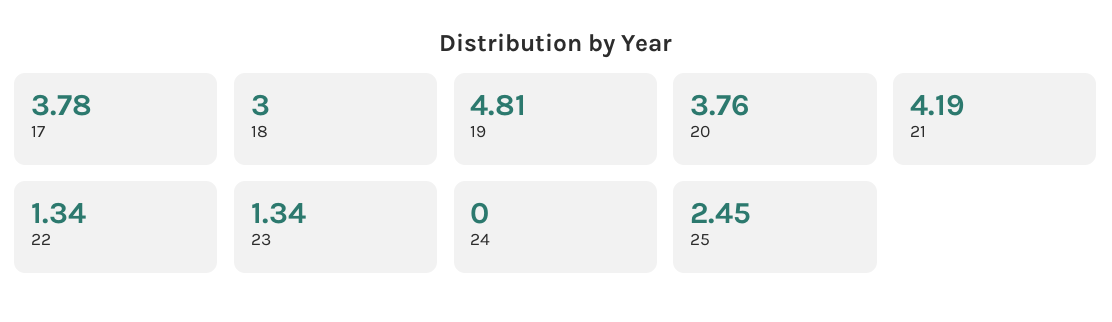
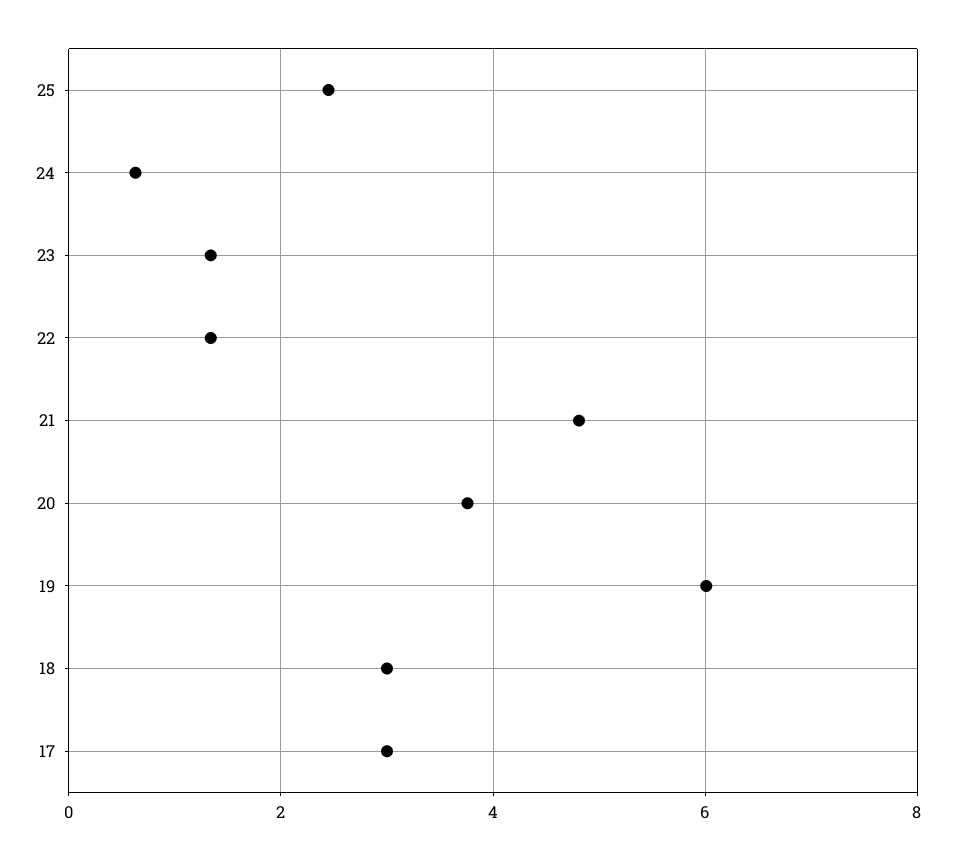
  {
-   "17": 3.78,
+   "17": 3,
    "18": 3,
-   "19": 4.81,
+   "19": 6,
    "20": 3.76,
-   "21": 4.19,
+   "21": 4.8,
    "22": 1.34,
    "23": 1.34,
-   "24": 0,
+   "24": 0.6,
    "25": 2.45
  }

